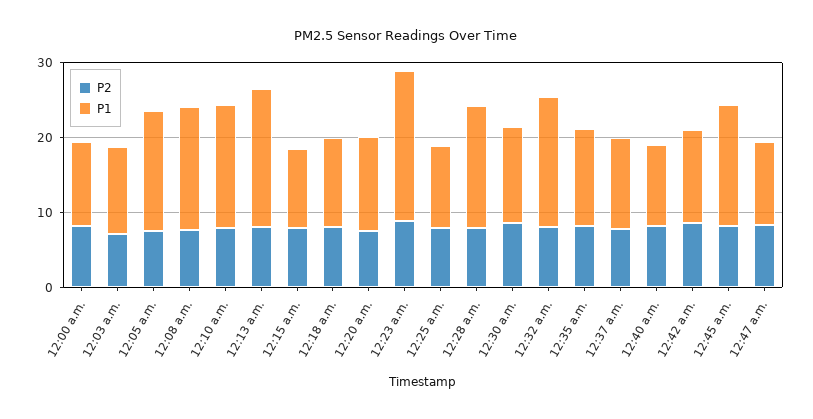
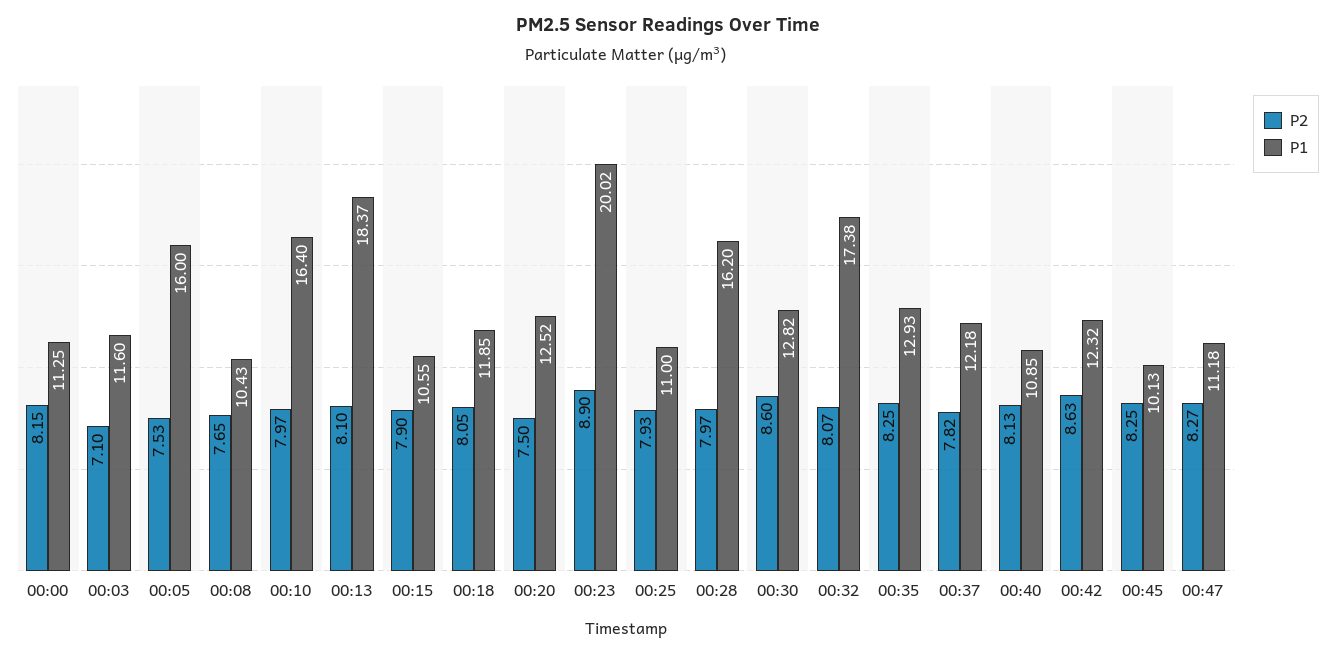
  {
    "P2": {
      "12:00 a.m.": 8.15,
      "12:03 a.m.": 7.1,
      "12:05 a.m.": 7.53,
      "12:08 a.m.": 7.65,
      "12:10 a.m.": 7.97,
      "12:13 a.m.": 8.1,
      "12:15 a.m.": 7.9,
      "12:18 a.m.": 8.05,
      "12:20 a.m.": 7.5,
      "12:23 a.m.": 8.9,
      "12:25 a.m.": 7.93,
      "12:28 a.m.": 7.97,
      "12:30 a.m.": 8.6,
      "12:32 a.m.": 8.07,
      "12:35 a.m.": 8.25,
      "12:37 a.m.": 7.82,
      "12:40 a.m.": 8.13,
      "12:42 a.m.": 8.63,
      "12:45 a.m.": 8.25,
      "12:47 a.m.": 8.27
    },
    "P1": {
      "12:00 a.m.": 11.25,
      "12:03 a.m.": 11.6,
      "12:05 a.m.": 16,
-     "12:08 a.m.": 16,
+     "12:08 a.m.": 10.43,
      "12:10 a.m.": 16.4,
      "12:13 a.m.": 18.37,
      "12:15 a.m.": 10.55,
      "12:18 a.m.": 11.85,
      "12:20 a.m.": 12.52,
      "12:23 a.m.": 20.02,
      "12:25 a.m.": 11,
      "12:28 a.m.": 16.2,
      "12:30 a.m.": 12.82,
      "12:32 a.m.": 17.38,
      "12:35 a.m.": 12.93,
      "12:37 a.m.": 12.18,
      "12:40 a.m.": 10.85,
      "12:42 a.m.": 12.32,
-     "12:45 a.m.": 16,
+     "12:45 a.m.": 10.13,
      "12:47 a.m.": 11.18
    }
  }

